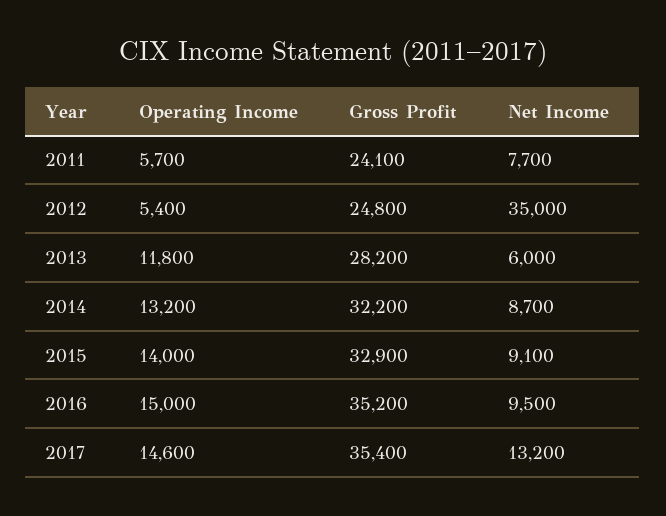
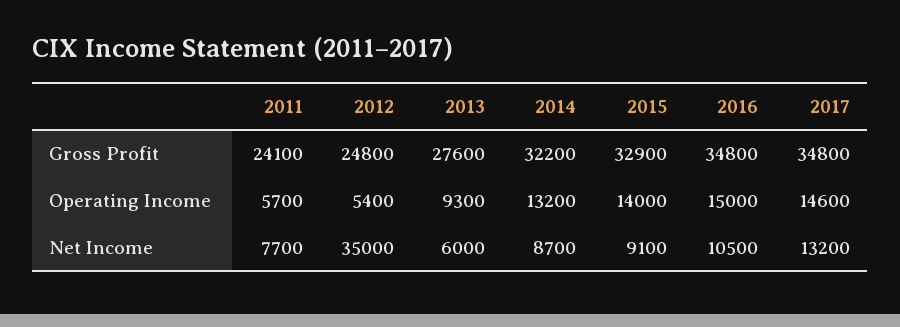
  {
    "Operating Income": {
      "2011": 5700,
      "2012": 5400,
-     "2013": 11800,
+     "2013": 9300,
      "2014": 13200,
      "2015": 14000,
      "2016": 15000,
      "2017": 14600
    },
    "Gross Profit": {
      "2011": 24100,
      "2012": 24800,
-     "2013": 28200,
+     "2013": 27600,
      "2014": 32200,
      "2015": 32900,
-     "2016": 35200,
+     "2016": 34800,
-     "2017": 35400
+     "2017": 34800
    },
    "Net Income": {
      "2011": 7700,
      "2012": 35000,
      "2013": 6000,
      "2014": 8700,
      "2015": 9100,
-     "2016": 9500,
+     "2016": 10500,
      "2017": 13200
    }
  }

